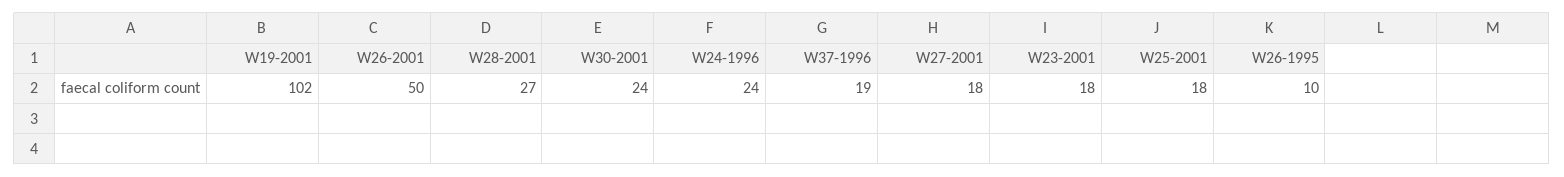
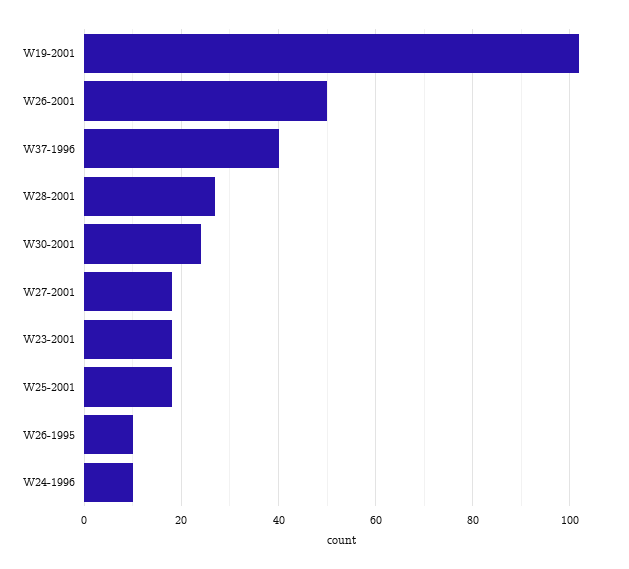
  {
    "W19-2001": 102,
    "W26-2001": 50,
    "W28-2001": 27,
    "W30-2001": 24,
-   "W24-1996": 24,
+   "W24-1996": 10,
-   "W37-1996": 19,
+   "W37-1996": 40,
    "W27-2001": 18,
    "W23-2001": 18,
    "W25-2001": 18,
    "W26-1995": 10
  }

